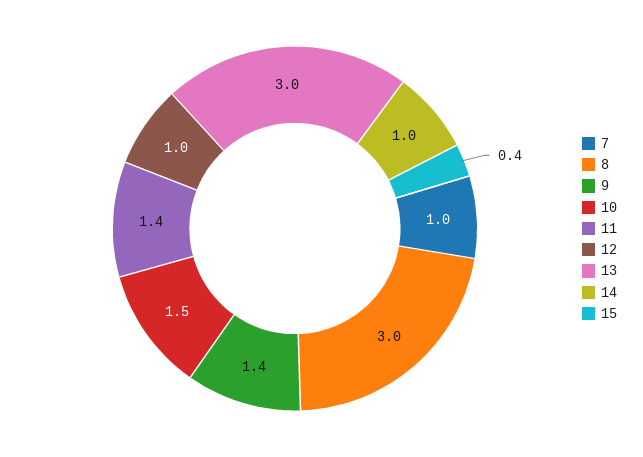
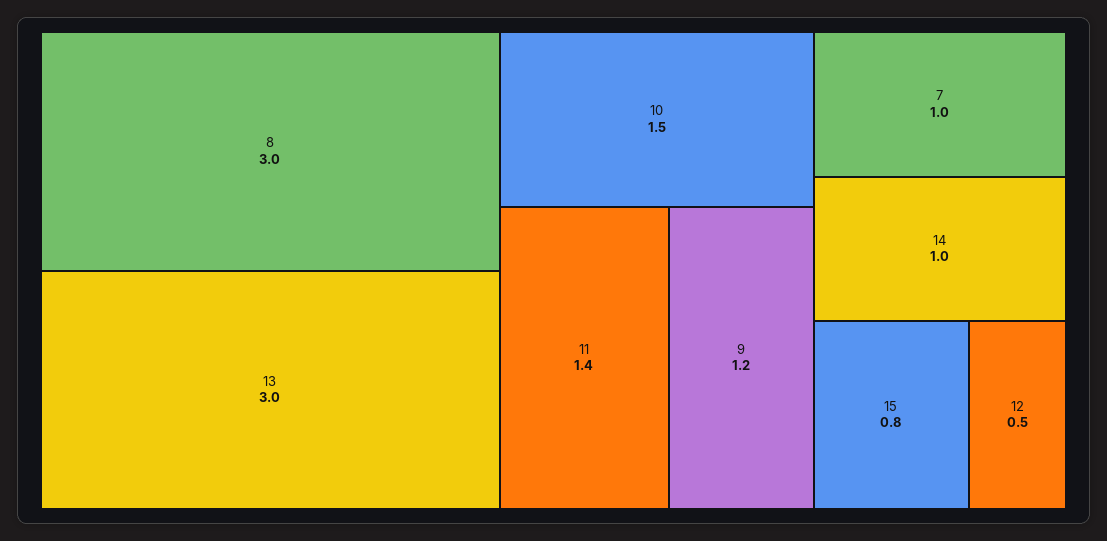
  {
    "7": 1,
    "8": 3,
-   "9": 1.4,
+   "9": 1.2,
    "10": 1.5,
    "11": 1.4,
-   "12": 1,
+   "12": 0.5,
    "13": 3,
    "14": 1,
-   "15": 0.4
+   "15": 0.8
  }

